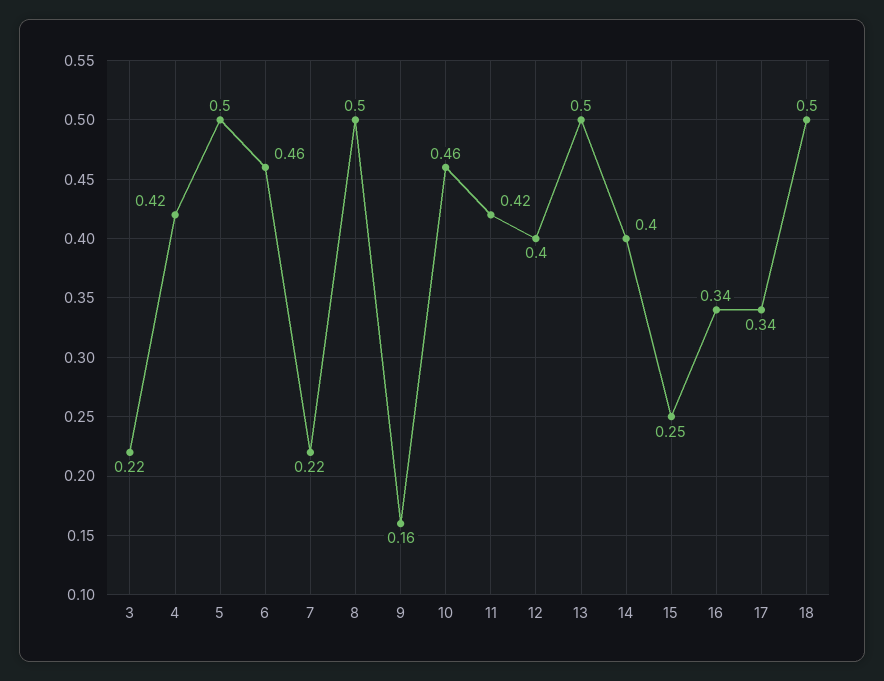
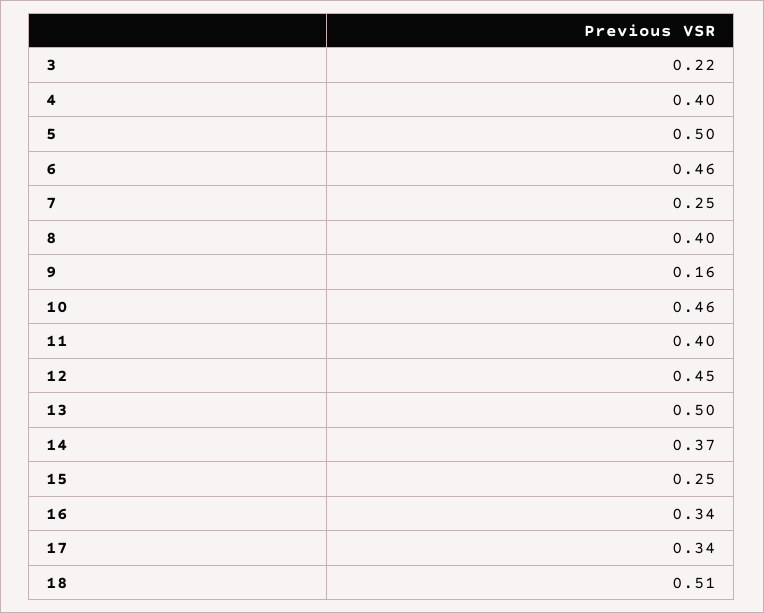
  {
    "3": 0.22,
-   "4": 0.42,
+   "4": 0.4,
    "5": 0.5,
    "6": 0.46,
-   "7": 0.22,
+   "7": 0.25,
-   "8": 0.5,
+   "8": 0.4,
    "9": 0.16,
    "10": 0.46,
-   "11": 0.42,
+   "11": 0.4,
-   "12": 0.4,
+   "12": 0.45,
    "13": 0.5,
-   "14": 0.4,
+   "14": 0.37,
    "15": 0.25,
    "16": 0.34,
    "17": 0.34,
-   "18": 0.5
+   "18": 0.51
  }

